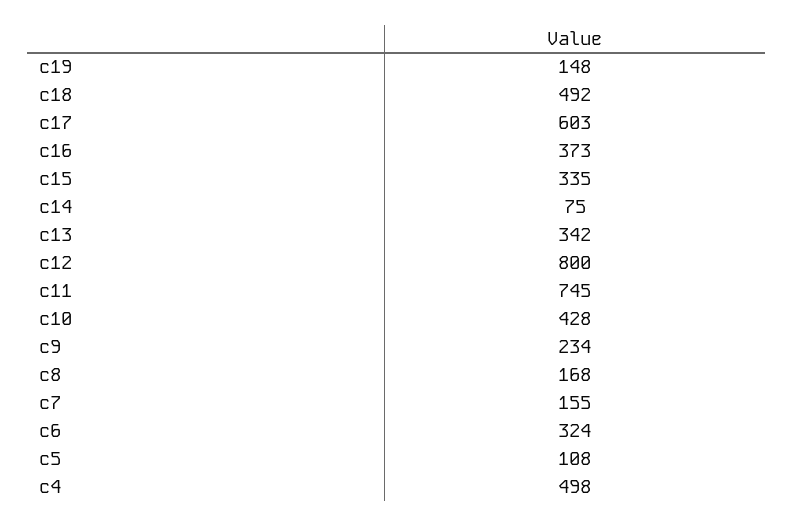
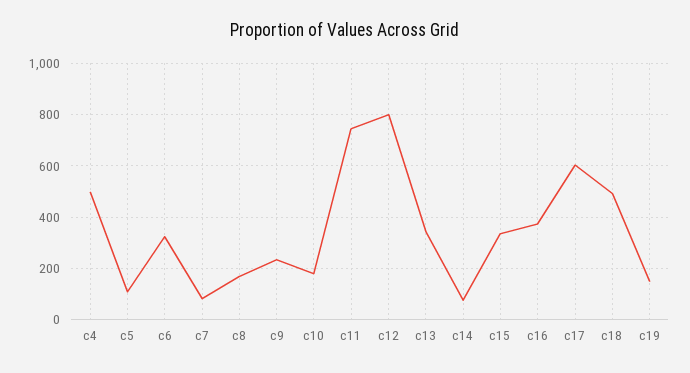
  {
    "c19": 148,
    "c18": 492,
    "c17": 603,
    "c16": 373,
    "c15": 335,
    "c14": 75,
    "c13": 342,
    "c12": 800,
    "c11": 745,
-   "c10": 428,
+   "c10": 175,
    "c9": 234,
    "c8": 168,
-   "c7": 155,
+   "c7": 75,
    "c6": 324,
    "c5": 108,
    "c4": 498
  }

